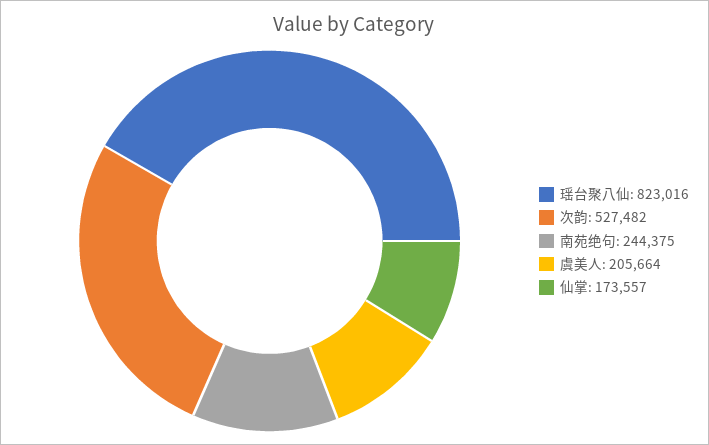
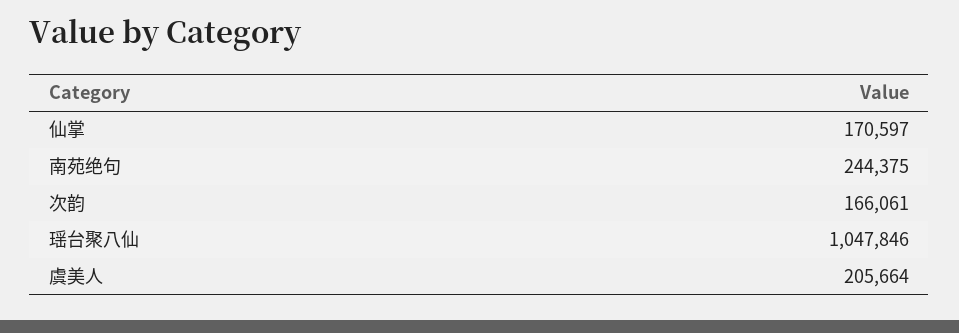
  {
-   "瑶台聚八仙": 823016,
+   "瑶台聚八仙": 1047846,
-   "次韵": 527482,
+   "次韵": 166061,
    "南苑绝句": 244375,
    "虞美人": 205664,
-   "仙掌": 173557
+   "仙掌": 170597
  }

